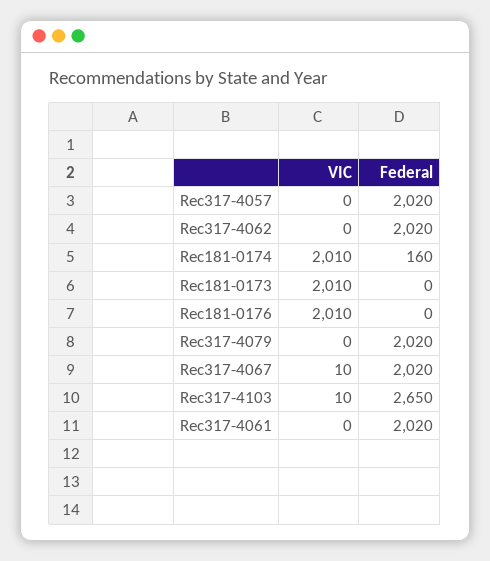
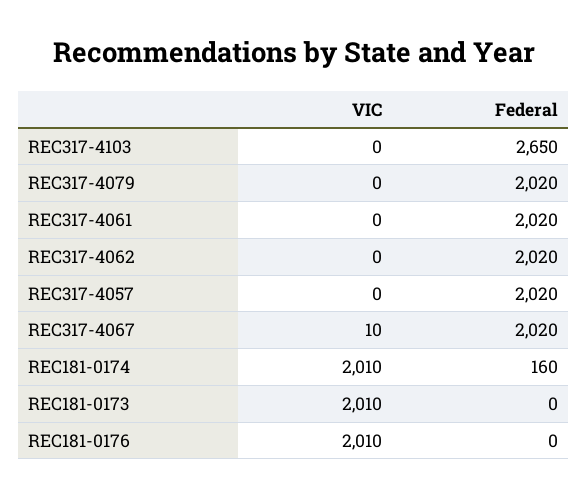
  {
    "VIC": {
      "Rec317-4057": 0,
      "Rec317-4062": 0,
      "Rec181-0174": 2010,
      "Rec181-0173": 2010,
      "Rec181-0176": 2010,
      "Rec317-4079": 0,
      "Rec317-4067": 10,
-     "Rec317-4103": 10,
+     "Rec317-4103": 0,
      "Rec317-4061": 0
    },
    "Federal": {
      "Rec317-4057": 2020,
      "Rec317-4062": 2020,
      "Rec181-0174": 160,
      "Rec181-0173": 0,
      "Rec181-0176": 0,
      "Rec317-4079": 2020,
      "Rec317-4067": 2020,
      "Rec317-4103": 2650,
      "Rec317-4061": 2020
    }
  }

